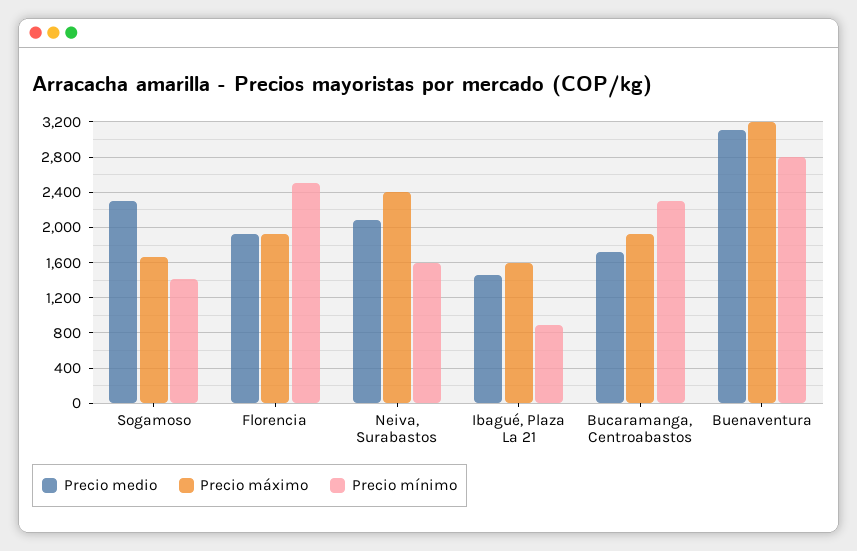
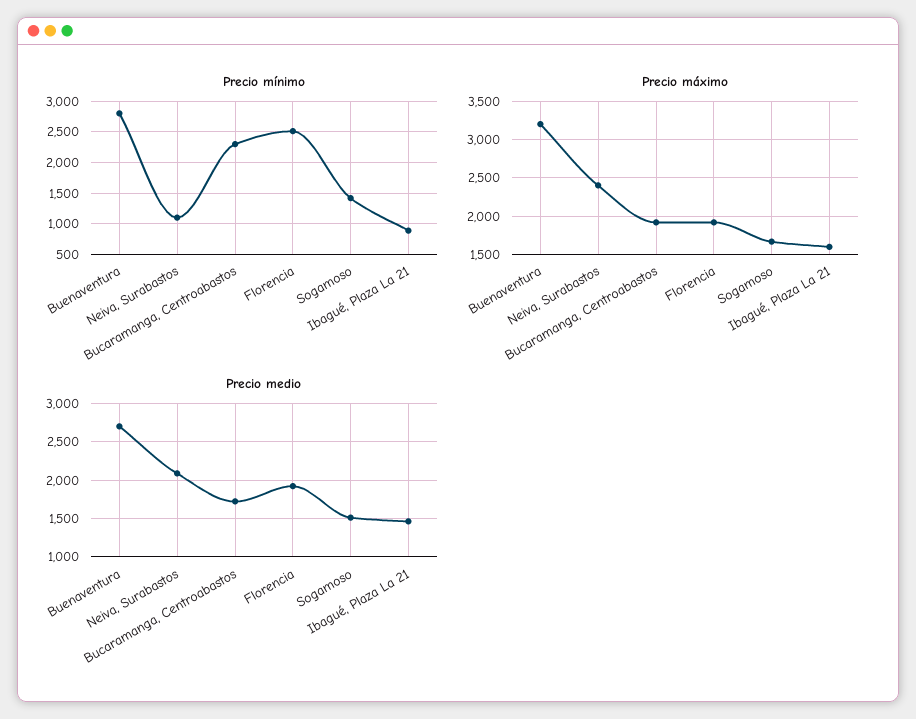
  {
    "Precio medio": {
-     "Sogamoso": 2300,
+     "Sogamoso": 1500,
      "Florencia": 1900,
      "Neiva, Surabastos": 2100,
      "Ibagué, Plaza La 21": 1500,
      "Bucaramanga, Centroabastos": 1700,
-     "Buenaventura": 3100
+     "Buenaventura": 2700
    },
    "Precio máximo": {
      "Sogamoso": 1700,
      "Florencia": 1900,
      "Neiva, Surabastos": 2400,
      "Ibagué, Plaza La 21": 1600,
      "Bucaramanga, Centroabastos": 1900,
      "Buenaventura": 3200
    },
    "Precio mínimo": {
      "Sogamoso": 1400,
      "Florencia": 2500,
-     "Neiva, Surabastos": 1600,
+     "Neiva, Surabastos": 1100,
      "Ibagué, Plaza La 21": 900,
      "Bucaramanga, Centroabastos": 2300,
      "Buenaventura": 2800
    }
  }

